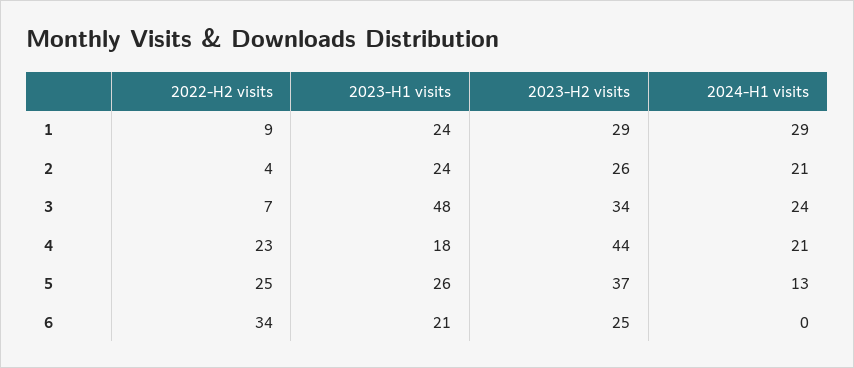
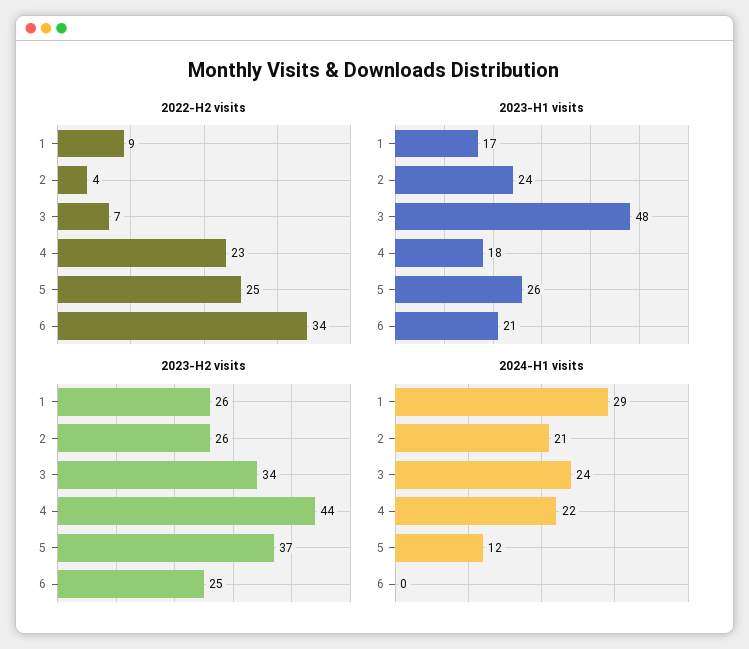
  {
    "2022-H2 visits": {
      "1": 9,
      "2": 4,
      "3": 7,
      "4": 23,
      "5": 25,
      "6": 34
    },
    "2023-H1 visits": {
-     "1": 24,
+     "1": 17,
      "2": 24,
      "3": 48,
      "4": 18,
      "5": 26,
      "6": 21
    },
    "2023-H2 visits": {
-     "1": 29,
+     "1": 26,
      "2": 26,
      "3": 34,
      "4": 44,
      "5": 37,
      "6": 25
    },
    "2024-H1 visits": {
      "1": 29,
      "2": 21,
      "3": 24,
-     "4": 21,
+     "4": 22,
-     "5": 13,
+     "5": 12,
      "6": 0
    }
  }

